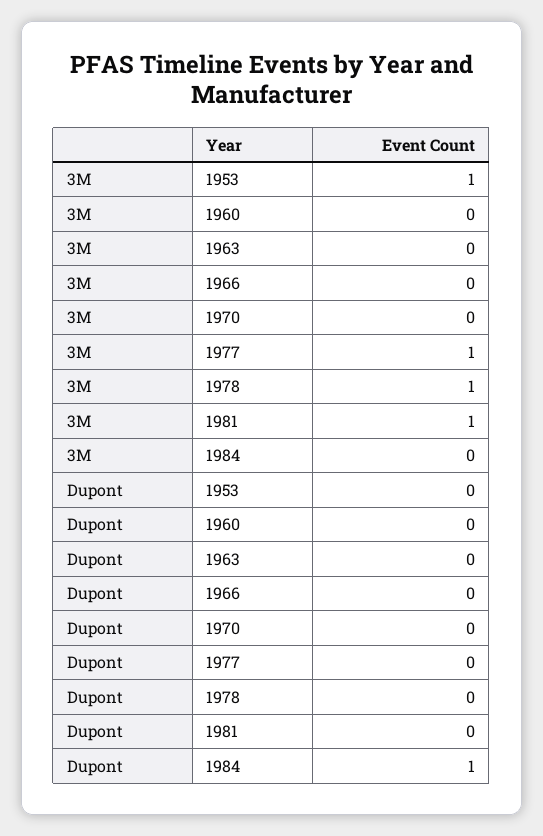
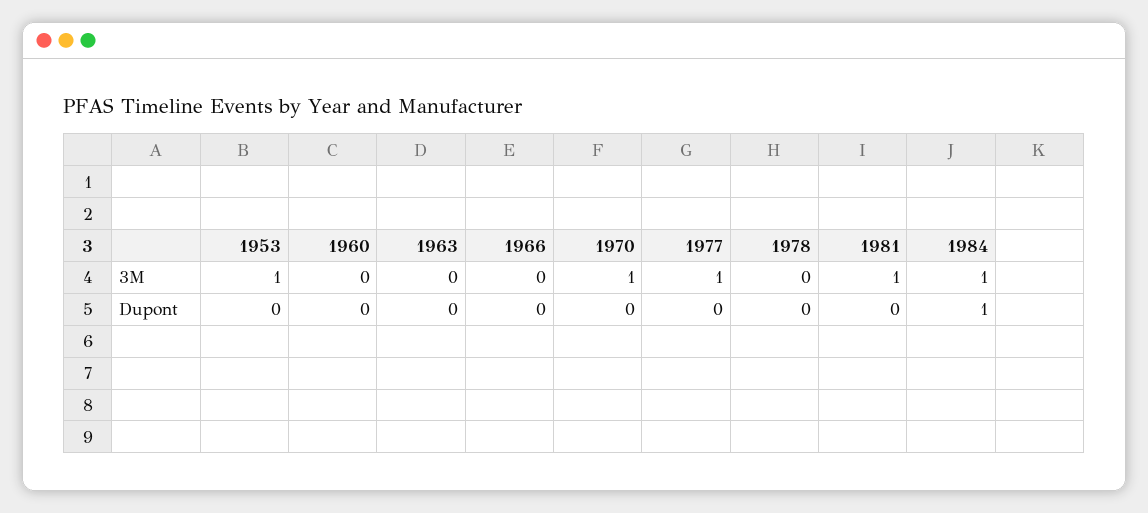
  {
    "3M": {
      "1953": 1,
      "1960": 0,
      "1963": 0,
      "1966": 0,
-     "1970": 0,
+     "1970": 1,
      "1977": 1,
-     "1978": 1,
+     "1978": 0,
      "1981": 1,
-     "1984": 0
+     "1984": 1
    },
    "Dupont": {
      "1953": 0,
      "1960": 0,
      "1963": 0,
      "1966": 0,
      "1970": 0,
      "1977": 0,
      "1978": 0,
      "1981": 0,
      "1984": 1
    }
  }

